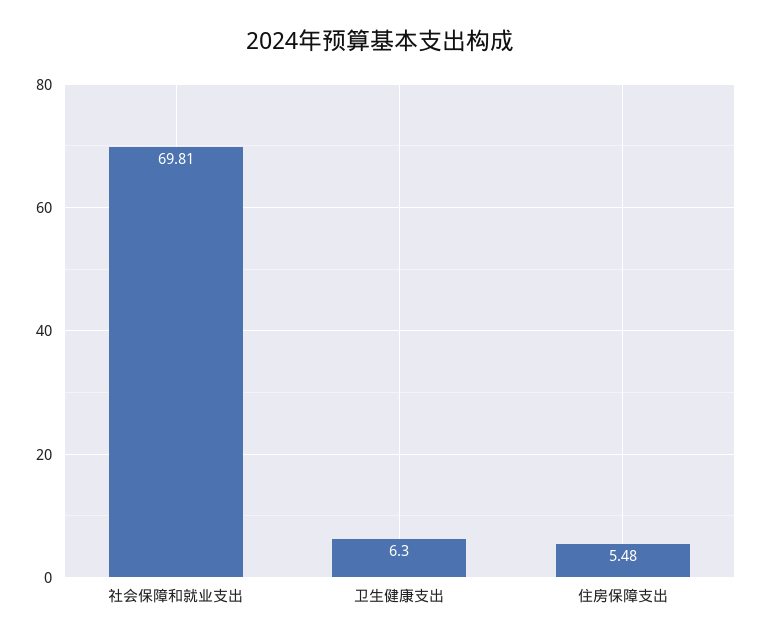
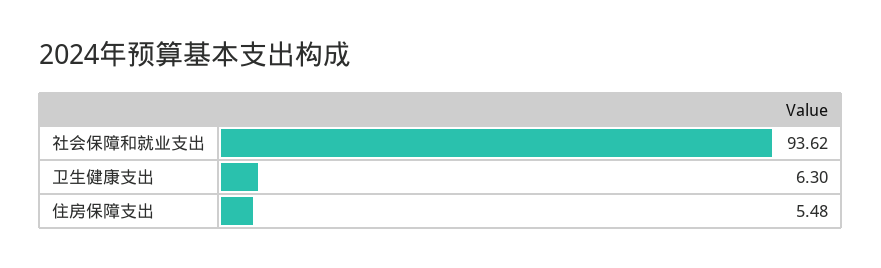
  {
-   "社会保障和就业支出": 69.81,
+   "社会保障和就业支出": 93.62,
    "卫生健康支出": 6.3,
    "住房保障支出": 5.48
  }

